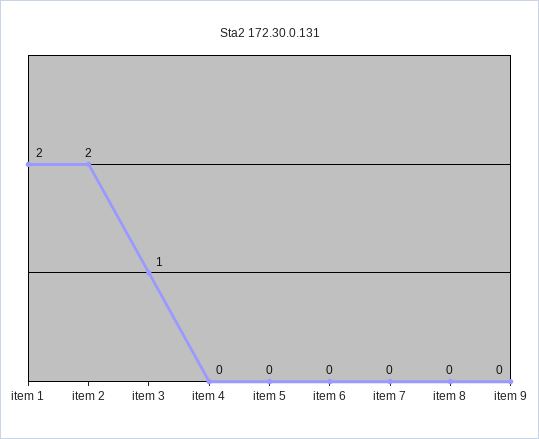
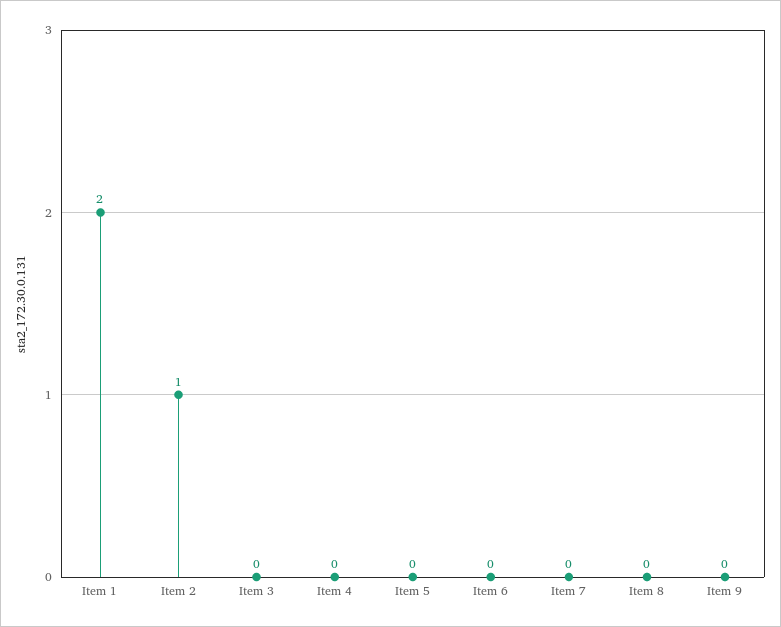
  {
    "item 1": 2,
-   "item 2": 2,
+   "item 2": 1,
-   "item 3": 1,
+   "item 3": 0,
    "item 4": 0,
    "item 5": 0,
    "item 6": 0,
    "item 7": 0,
    "item 8": 0,
    "item 9": 0
  }

